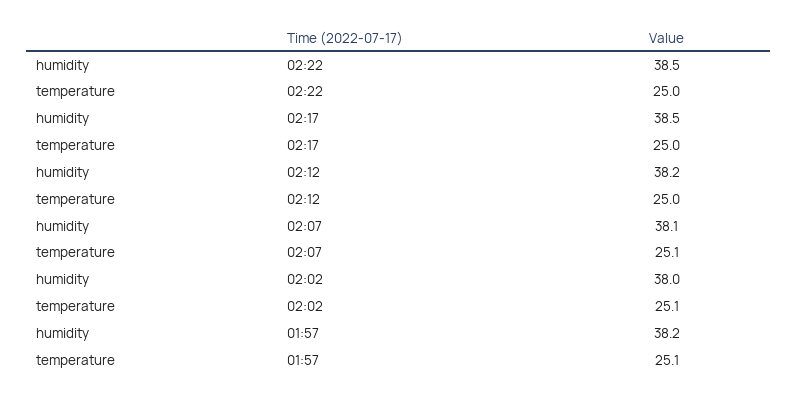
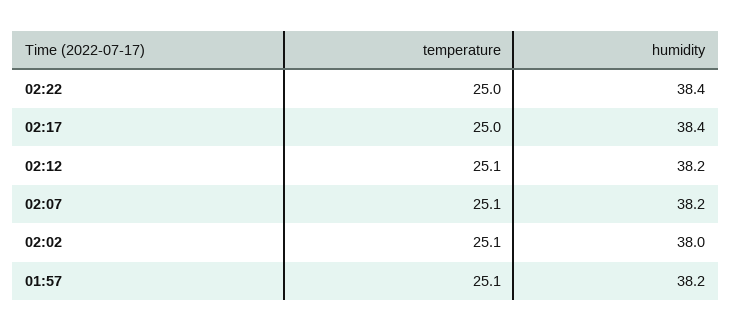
  {
    "humidity": {
-     "02:22": 38.5,
+     "02:22": 38.4,
-     "02:17": 38.5,
+     "02:17": 38.4,
      "02:12": 38.2,
-     "02:07": 38.1,
+     "02:07": 38.2,
      "02:02": 38,
      "01:57": 38.2
    },
    "temperature": {
      "02:22": 25,
      "02:17": 25,
-     "02:12": 25,
+     "02:12": 25.1,
      "02:07": 25.1,
      "02:02": 25.1,
      "01:57": 25.1
    }
  }

